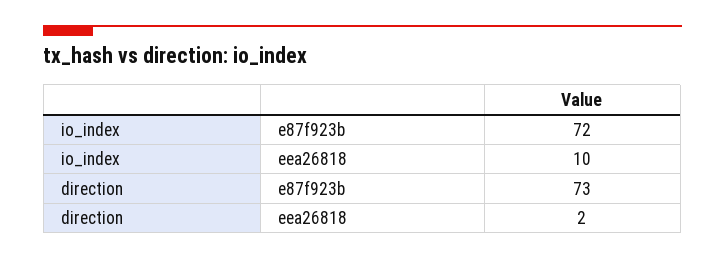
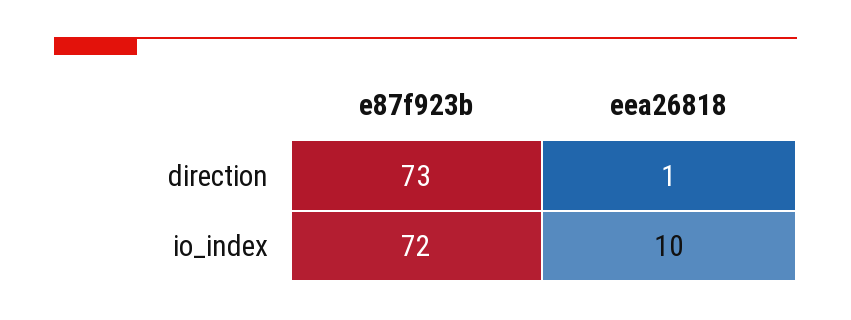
  {
    "io_index": {
      "e87f923b": 72,
      "eea26818": 10
    },
    "direction": {
      "e87f923b": 73,
-     "eea26818": 2
+     "eea26818": 1
    }
  }

